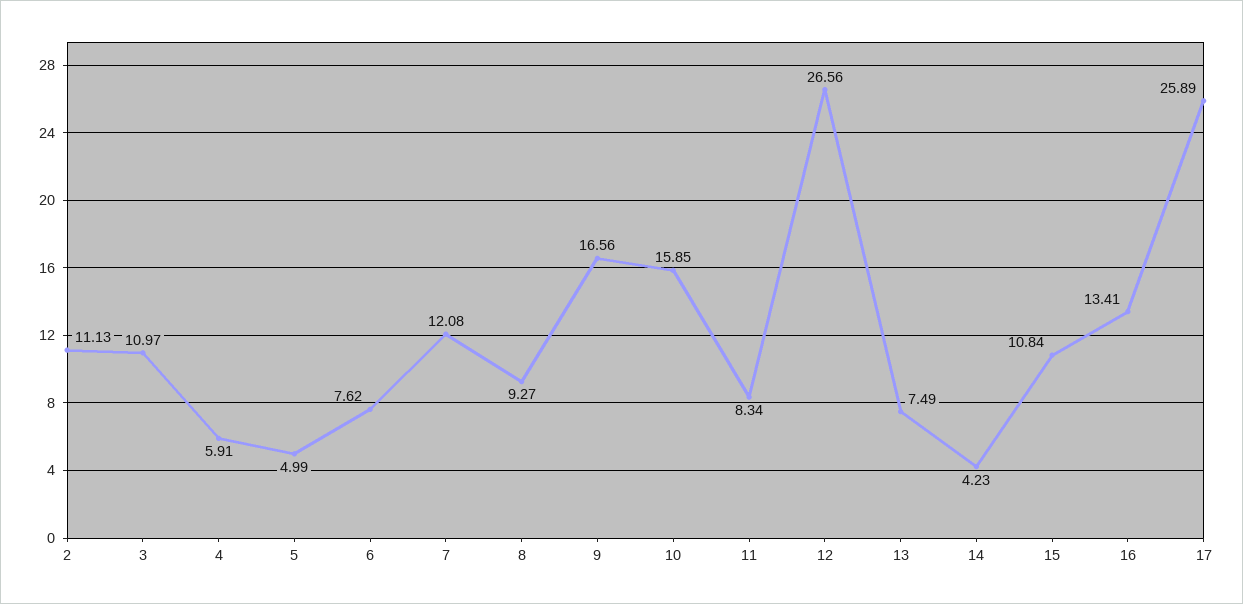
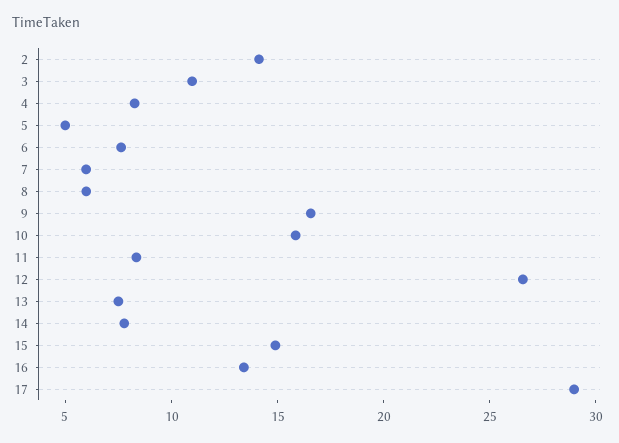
  {
-   "2": 11.13,
+   "2": 14,
    "3": 10.97,
-   "4": 5.91,
+   "4": 8,
    "5": 4.99,
    "6": 7.62,
-   "7": 12.08,
+   "7": 6,
-   "8": 9.27,
+   "8": 6,
    "9": 16.56,
    "10": 15.85,
    "11": 8.34,
    "12": 26.56,
    "13": 7.49,
-   "14": 4.23,
+   "14": 8,
-   "15": 10.84,
+   "15": 15,
    "16": 13.41,
-   "17": 25.89
+   "17": 29
  }

